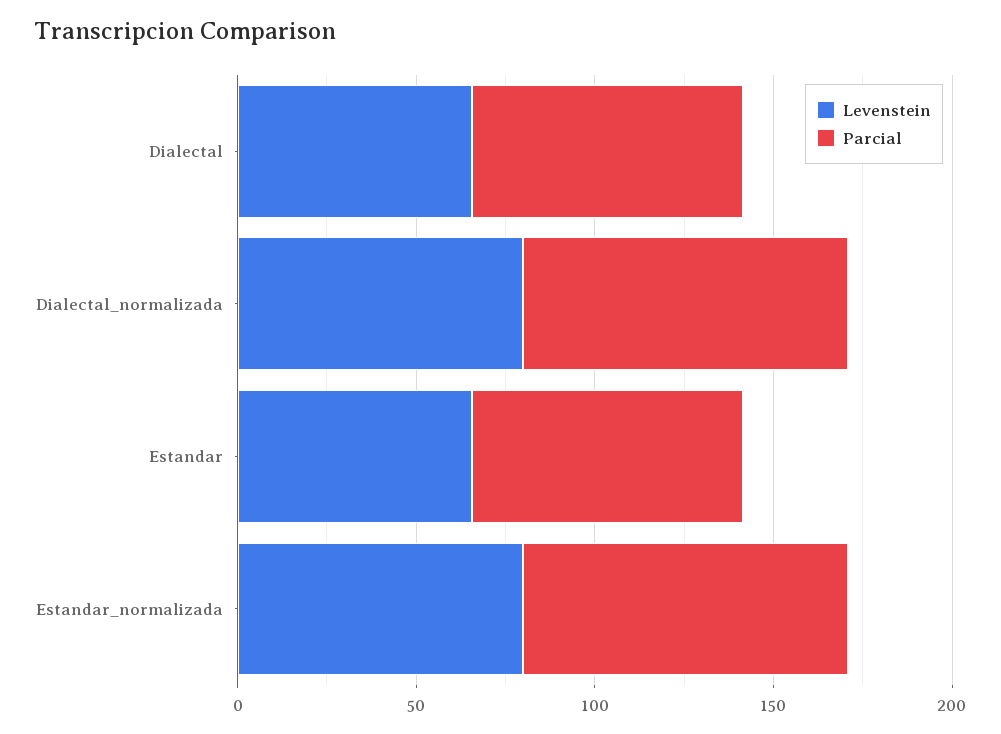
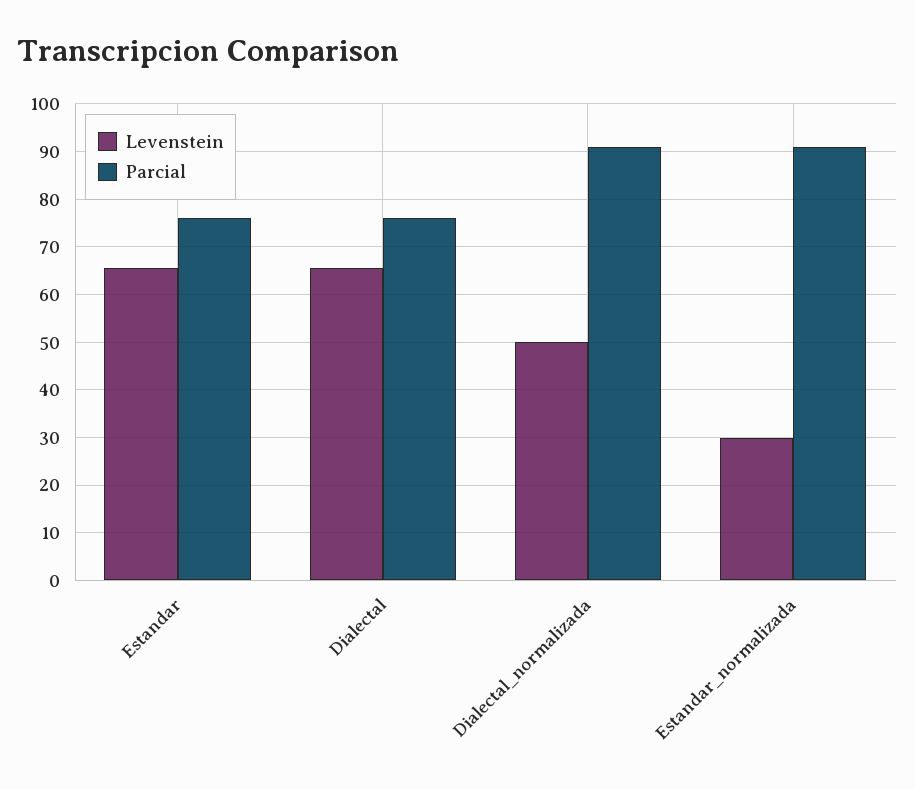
  {
    "Levenstein": {
      "Dialectal": 66,
-     "Dialectal_normalizada": 80,
+     "Dialectal_normalizada": 50,
      "Estandar": 66,
-     "Estandar_normalizada": 80
+     "Estandar_normalizada": 30
    },
    "Parcial": {
      "Dialectal": 76,
      "Dialectal_normalizada": 90,
      "Estandar": 76,
      "Estandar_normalizada": 90
    }
  }

